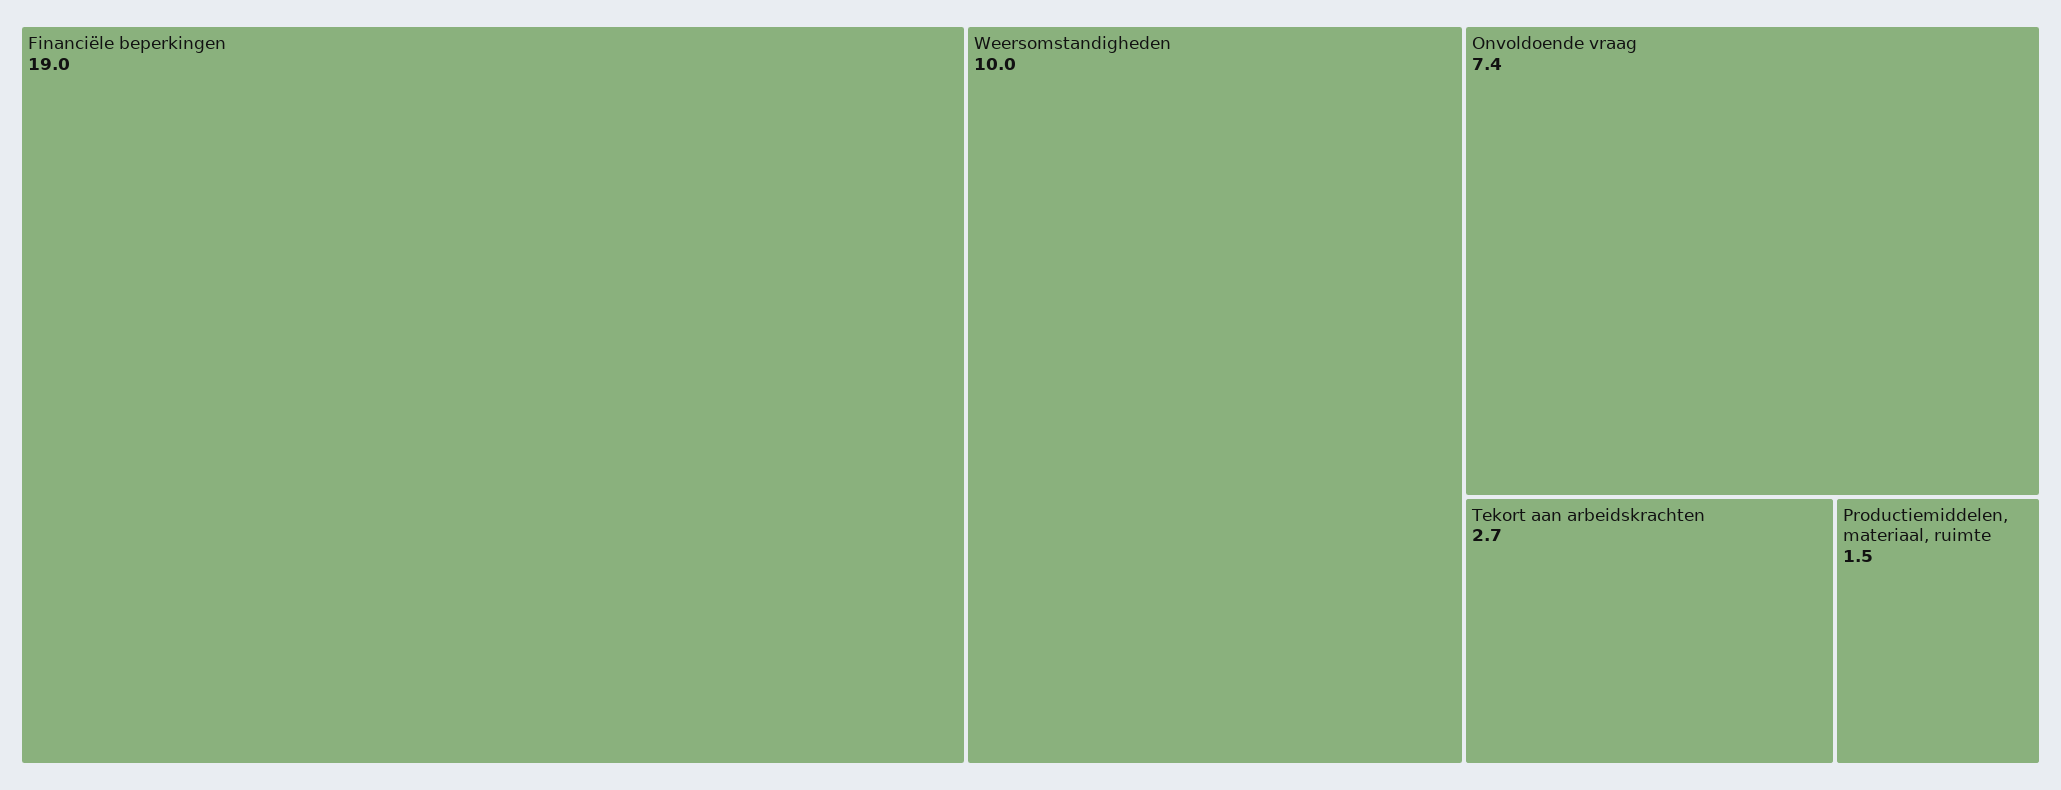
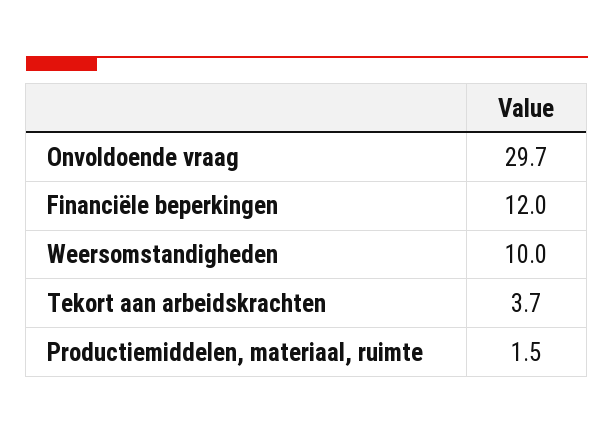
  {
-   "Financiële beperkingen": 19,
+   "Financiële beperkingen": 12,
    "Weersomstandigheden": 10,
-   "Onvoldoende vraag": 7.4,
+   "Onvoldoende vraag": 29.7,
-   "Tekort aan arbeidskrachten": 2.7,
+   "Tekort aan arbeidskrachten": 3.7,
    "Productiemiddelen, materiaal, ruimte": 1.5
  }

